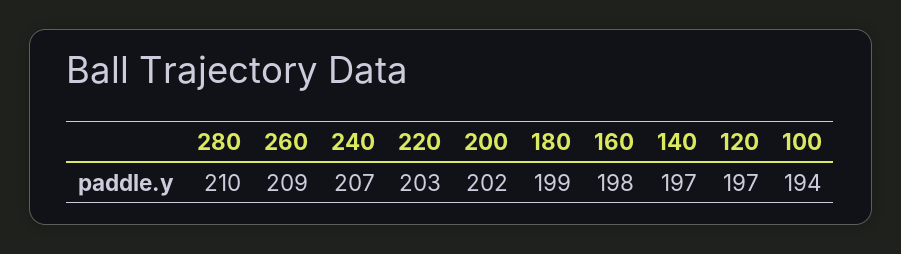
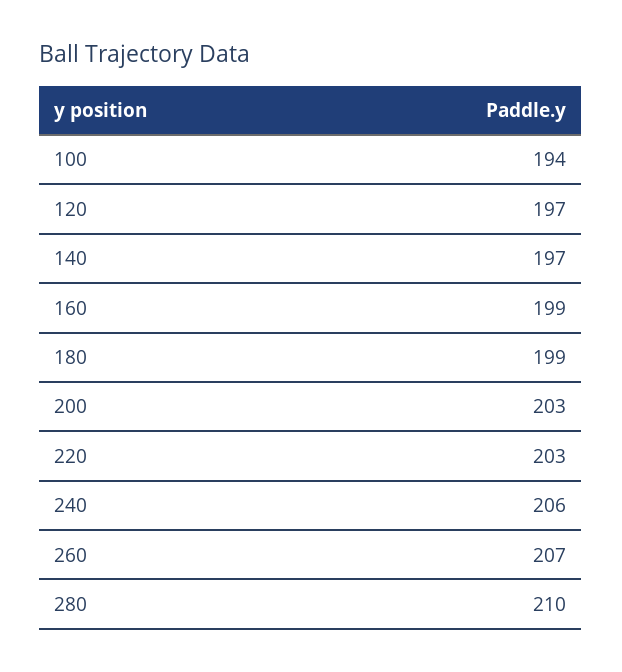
  {
    "280": 210,
-   "260": 209,
+   "260": 207,
-   "240": 207,
+   "240": 206,
    "220": 203,
-   "200": 202,
+   "200": 203,
    "180": 199,
-   "160": 198,
+   "160": 199,
    "140": 197,
    "120": 197,
    "100": 194
  }

